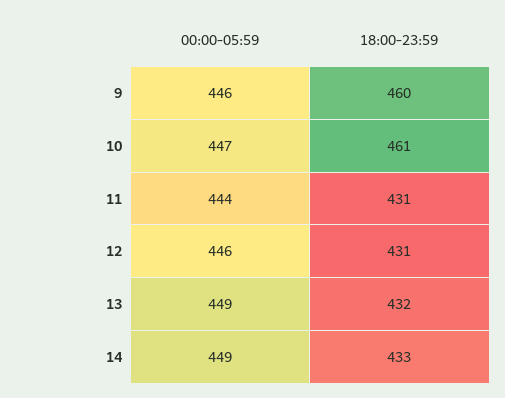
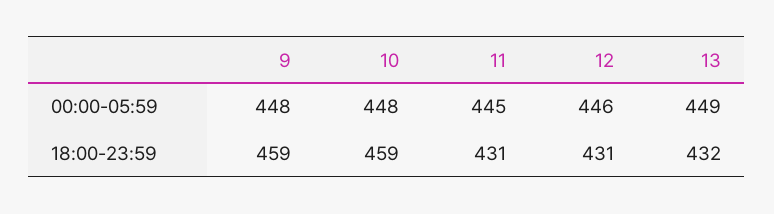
  {
    "00:00-05:59": {
-     "9": 446,
+     "9": 448,
-     "10": 447,
+     "10": 448,
-     "11": 444,
+     "11": 445,
      "12": 446,
-     "13": 449,
+     "13": 449
-     "14": 449
    },
    "18:00-23:59": {
-     "9": 460,
+     "9": 459,
-     "10": 461,
+     "10": 459,
      "11": 431,
      "12": 431,
-     "13": 432,
+     "13": 432
-     "14": 433
    }
  }

